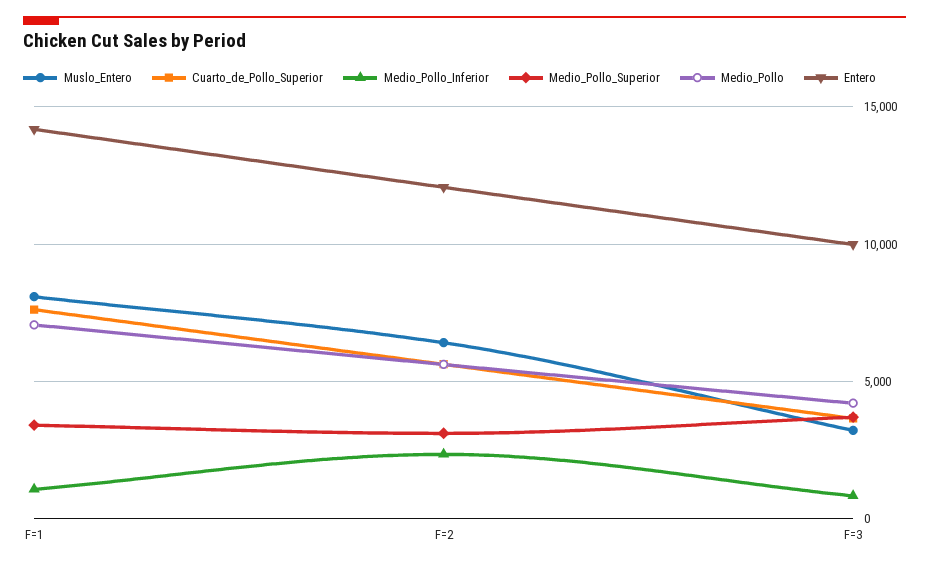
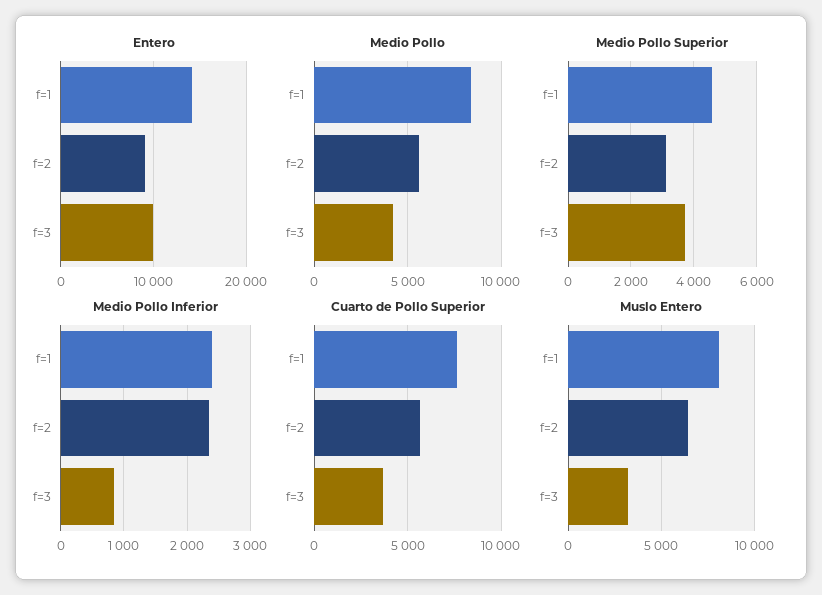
  {
    "Muslo_Entero": {
      "F=1": 8000,
      "F=2": 6500,
      "F=3": 3000
    },
    "Cuarto_de_Pollo_Superior": {
      "F=1": 7500,
      "F=2": 5500,
      "F=3": 3500
    },
    "Medio_Pollo_Inferior": {
-     "F=1": 1000,
+     "F=1": 2400,
      "F=2": 2400,
      "F=3": 800
    },
    "Medio_Pollo_Superior": {
-     "F=1": 3500,
+     "F=1": 4600,
      "F=2": 3200,
      "F=3": 3800
    },
    "Medio_Pollo": {
-     "F=1": 7000,
+     "F=1": 8500,
      "F=2": 5500,
      "F=3": 4000
    },
    "Entero": {
      "F=1": 14000,
-     "F=2": 12000,
+     "F=2": 9000,
      "F=3": 10000
    }
  }

